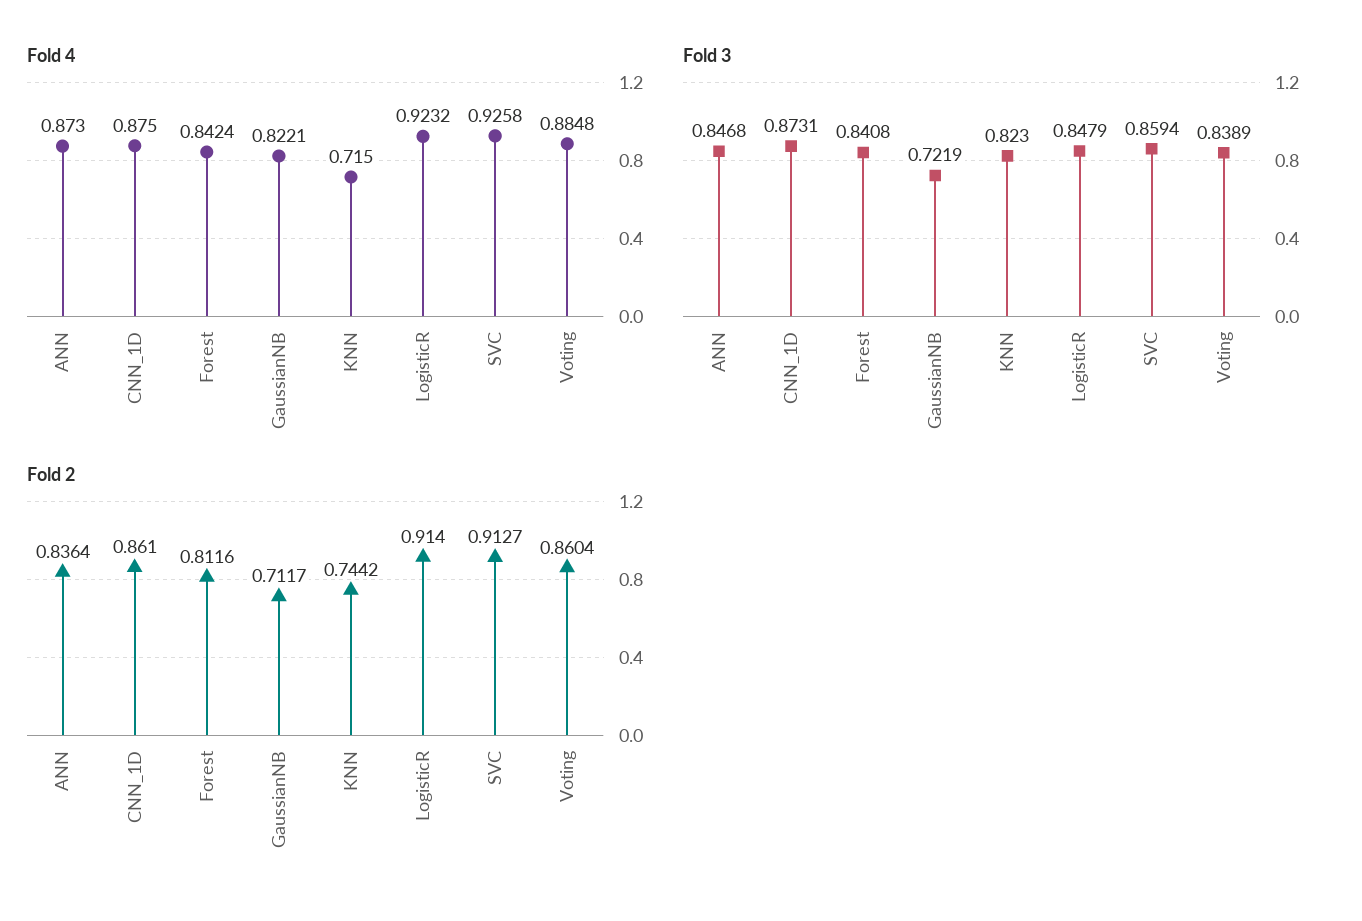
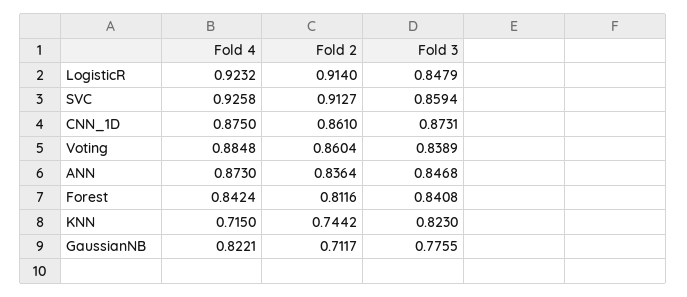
  {
    "Fold 4": {
      "ANN": 0.873,
      "CNN_1D": 0.875,
      "Forest": 0.8424,
      "GaussianNB": 0.8221,
      "KNN": 0.715,
      "LogisticR": 0.9232,
      "SVC": 0.9258,
      "Voting": 0.8848
    },
    "Fold 3": {
      "ANN": 0.8468,
      "CNN_1D": 0.8731,
      "Forest": 0.8408,
-     "GaussianNB": 0.7219,
+     "GaussianNB": 0.7755,
      "KNN": 0.823,
      "LogisticR": 0.8479,
      "SVC": 0.8594,
      "Voting": 0.8389
    },
    "Fold 2": {
      "ANN": 0.8364,
      "CNN_1D": 0.861,
      "Forest": 0.8116,
      "GaussianNB": 0.7117,
      "KNN": 0.7442,
      "LogisticR": 0.914,
      "SVC": 0.9127,
      "Voting": 0.8604
    }
  }

